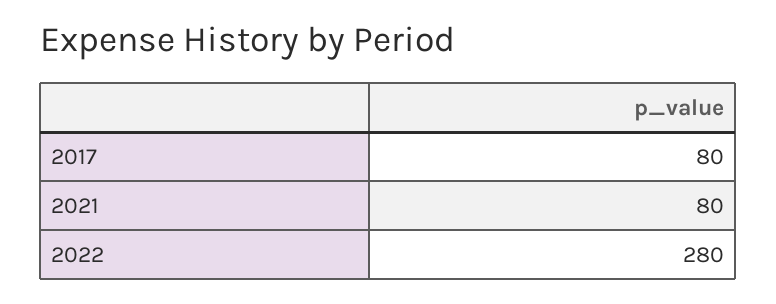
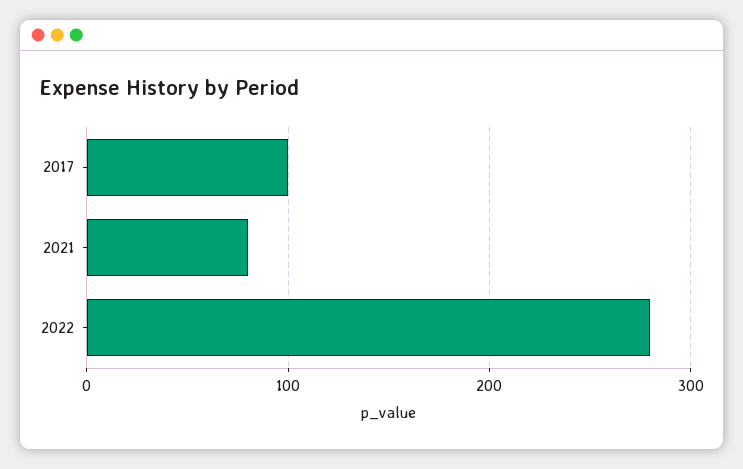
  {
-   "2017": 80,
+   "2017": 100,
    "2021": 80,
    "2022": 280
  }

